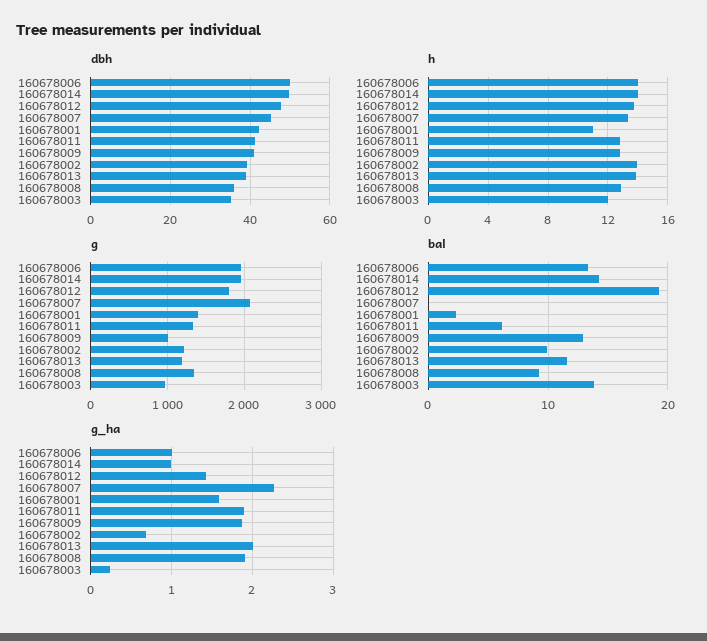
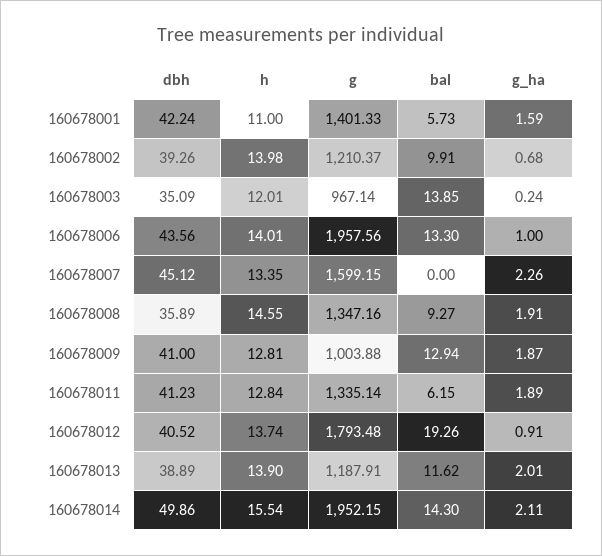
  {
    "dbh": {
-     "160678006": 50,
+     "160678006": 43.56,
      "160678014": 49.86,
-     "160678012": 48,
+     "160678012": 40.52,
      "160678007": 45.12,
      "160678001": 42.24,
      "160678011": 41.23,
      "160678009": 41,
      "160678002": 39.26,
      "160678013": 38.89,
      "160678008": 35.89,
      "160678003": 35.09
    },
    "h": {
      "160678006": 14.01,
-     "160678014": 14,
+     "160678014": 15.54,
      "160678012": 13.74,
      "160678007": 13.35,
      "160678001": 11,
      "160678011": 12.84,
      "160678009": 12.81,
      "160678002": 13.98,
      "160678013": 13.9,
-     "160678008": 13,
+     "160678008": 14.55,
      "160678003": 12.01
    },
    "g": {
      "160678006": 1957.56,
      "160678014": 1952.15,
      "160678012": 1793.48,
-     "160678007": 2100,
+     "160678007": 1599.15,
      "160678001": 1401.33,
      "160678011": 1335.14,
      "160678009": 1003.88,
      "160678002": 1210.37,
      "160678013": 1187.91,
      "160678008": 1347.16,
      "160678003": 967.14
    },
    "bal": {
      "160678006": 13.3,
      "160678014": 14.3,
      "160678012": 19.26,
      "160678007": 0,
-     "160678001": 2,
+     "160678001": 5.73,
      "160678011": 6.15,
      "160678009": 12.94,
      "160678002": 9.91,
      "160678013": 11.62,
      "160678008": 9.27,
      "160678003": 13.85
    },
    "g_ha": {
      "160678006": 1,
-     "160678014": 1,
+     "160678014": 2.11,
-     "160678012": 1.4,
+     "160678012": 0.91,
      "160678007": 2.26,
      "160678001": 1.59,
      "160678011": 1.89,
      "160678009": 1.87,
      "160678002": 0.68,
      "160678013": 2.01,
      "160678008": 1.91,
      "160678003": 0.24
    }
  }

